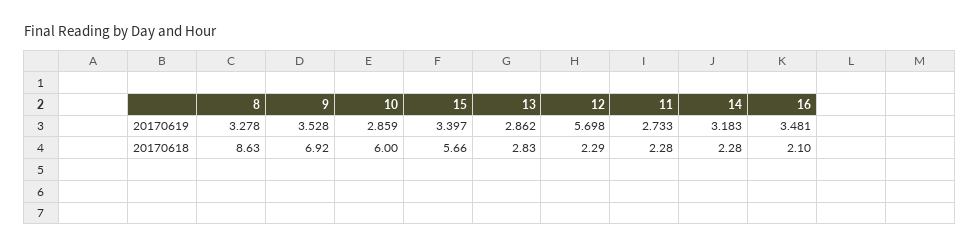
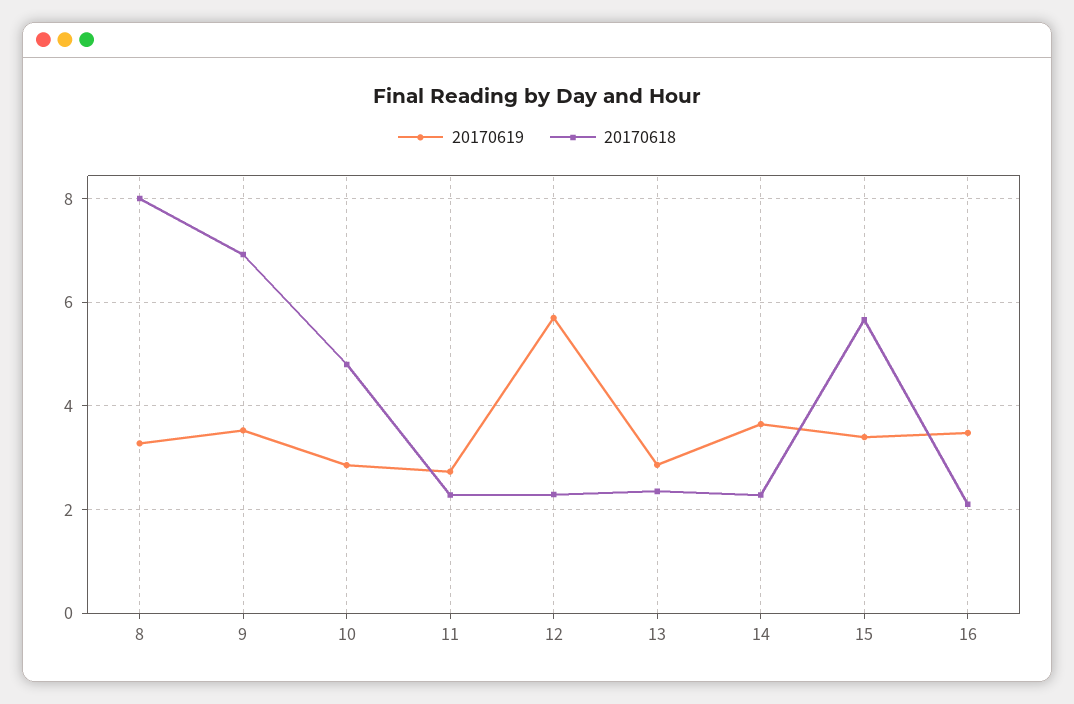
  {
    "20170619": {
      "8": 3.278,
      "9": 3.528,
      "10": 2.859,
      "15": 3.397,
      "13": 2.862,
      "12": 5.698,
      "11": 2.733,
-     "14": 3.183,
+     "14": 3.6,
      "16": 3.481
    },
    "20170618": {
-     "8": 8.63,
+     "8": 8,
      "9": 6.92,
-     "10": 6,
+     "10": 4.8,
      "15": 5.66,
-     "13": 2.83,
+     "13": 2.4,
      "12": 2.29,
      "11": 2.28,
      "14": 2.28,
      "16": 2.1
    }
  }

